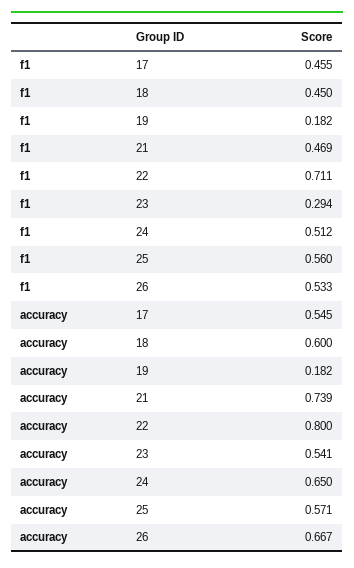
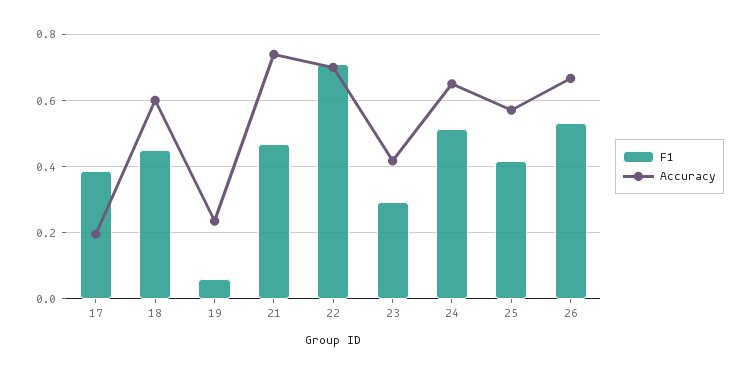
  {
    "f1": {
-     "17": 0.455,
+     "17": 0.38,
      "18": 0.45,
-     "19": 0.182,
+     "19": 0.06,
      "21": 0.469,
      "22": 0.711,
      "23": 0.294,
      "24": 0.512,
-     "25": 0.56,
+     "25": 0.42,
      "26": 0.533
    },
    "accuracy": {
-     "17": 0.545,
+     "17": 0.2,
      "18": 0.6,
-     "19": 0.182,
+     "19": 0.24,
      "21": 0.739,
-     "22": 0.8,
+     "22": 0.7,
-     "23": 0.541,
+     "23": 0.42,
      "24": 0.65,
      "25": 0.571,
      "26": 0.667
    }
  }

